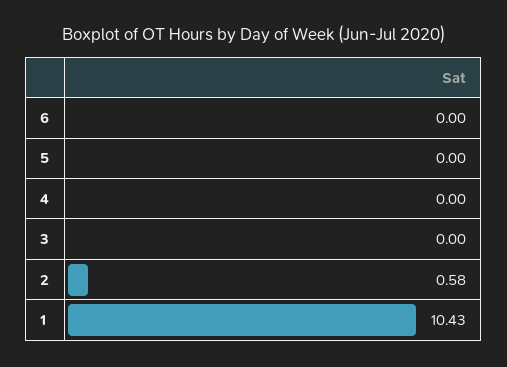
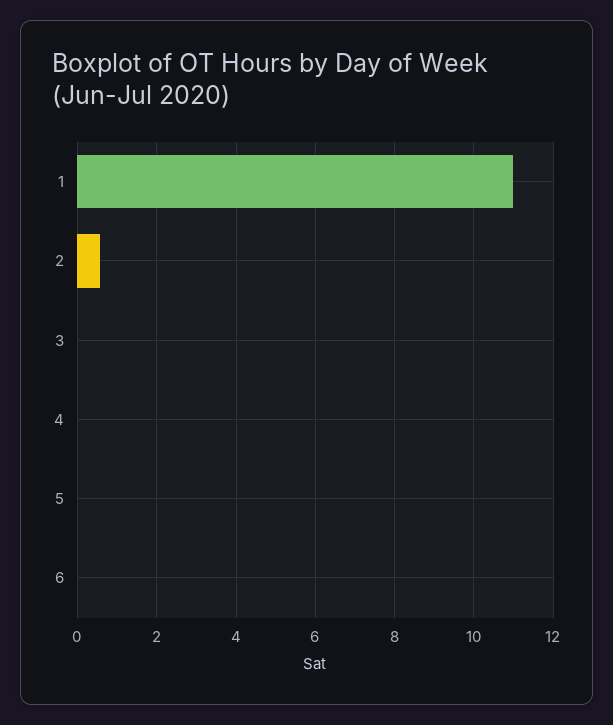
  {
    "6": 0,
    "5": 0,
    "4": 0,
    "3": 0,
    "2": 0.58,
-   "1": 10.43
+   "1": 11
  }

